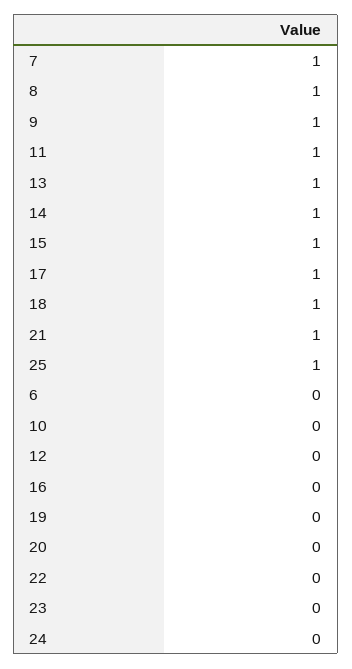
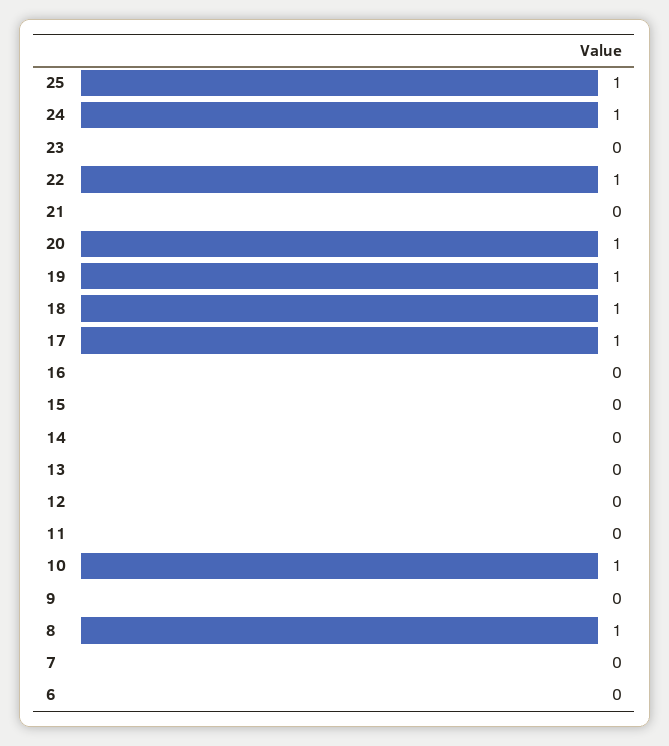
  {
-   "7": 1,
+   "7": 0,
    "8": 1,
-   "9": 1,
+   "9": 0,
-   "11": 1,
+   "11": 0,
-   "13": 1,
+   "13": 0,
-   "14": 1,
+   "14": 0,
-   "15": 1,
+   "15": 0,
    "17": 1,
    "18": 1,
-   "21": 1,
+   "21": 0,
    "25": 1,
    "6": 0,
-   "10": 0,
+   "10": 1,
    "12": 0,
    "16": 0,
-   "19": 0,
+   "19": 1,
-   "20": 0,
+   "20": 1,
-   "22": 0,
+   "22": 1,
    "23": 0,
-   "24": 0
+   "24": 1
  }

